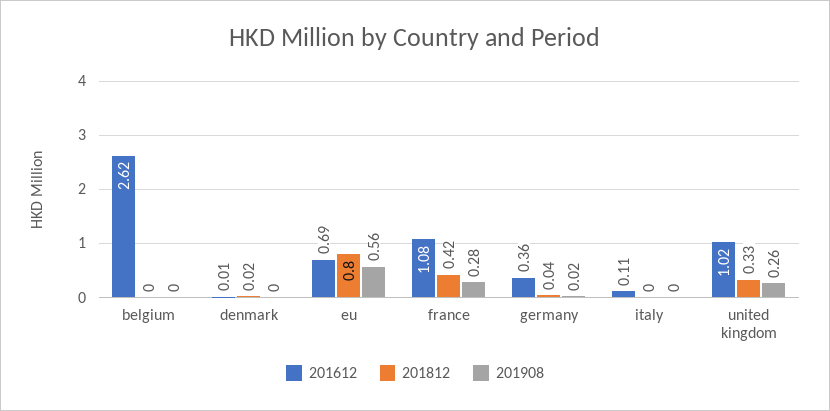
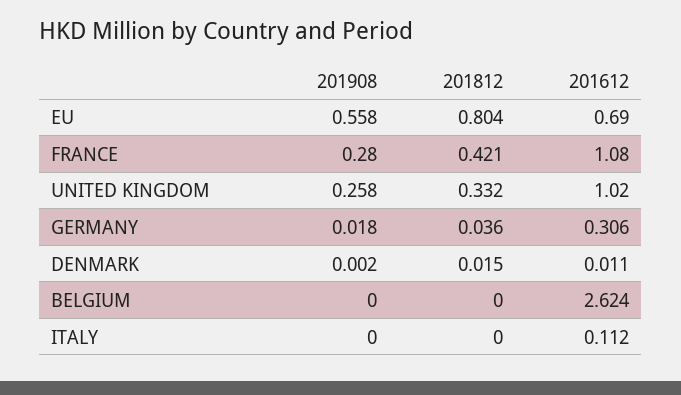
  {
    "201612": {
      "belgium": 2.624,
      "denmark": 0.011,
      "eu": 0.69,
      "france": 1.08,
-     "germany": 0.36,
+     "germany": 0.306,
      "italy": 0.112,
      "united kingdom": 1.02
    },
    "201812": {
      "belgium": 0,
      "denmark": 0.015,
      "eu": 0.804,
      "france": 0.421,
      "germany": 0.036,
      "italy": 0,
      "united kingdom": 0.332
    },
    "201908": {
      "belgium": 0,
      "denmark": 0.002,
      "eu": 0.558,
      "france": 0.28,
      "germany": 0.018,
      "italy": 0,
      "united kingdom": 0.258
    }
  }

